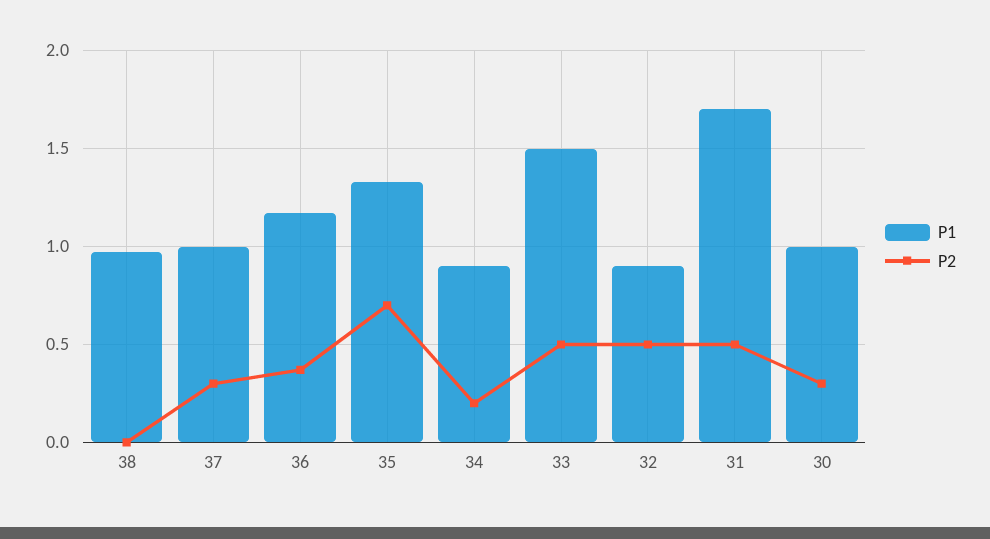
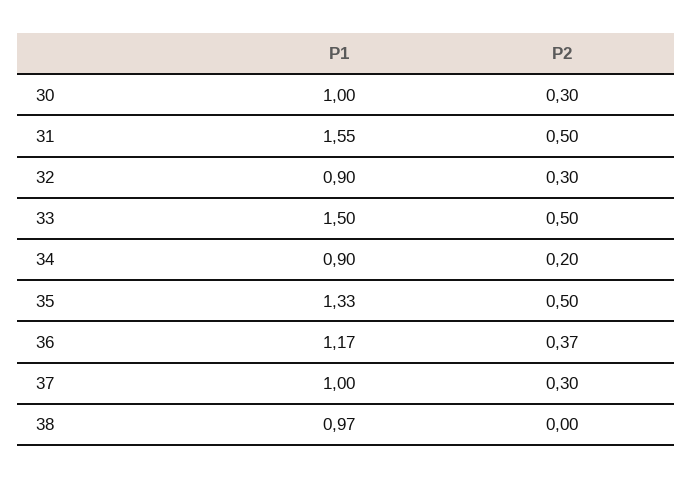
  {
    "P1": {
      "38": 0.97,
      "37": 1,
      "36": 1.17,
      "35": 1.33,
      "34": 0.9,
      "33": 1.5,
      "32": 0.9,
-     "31": 1.7,
+     "31": 1.55,
      "30": 1
    },
    "P2": {
      "38": 0,
      "37": 0.3,
      "36": 0.37,
-     "35": 0.7,
+     "35": 0.5,
      "34": 0.2,
      "33": 0.5,
-     "32": 0.5,
+     "32": 0.3,
      "31": 0.5,
      "30": 0.3
    }
  }

